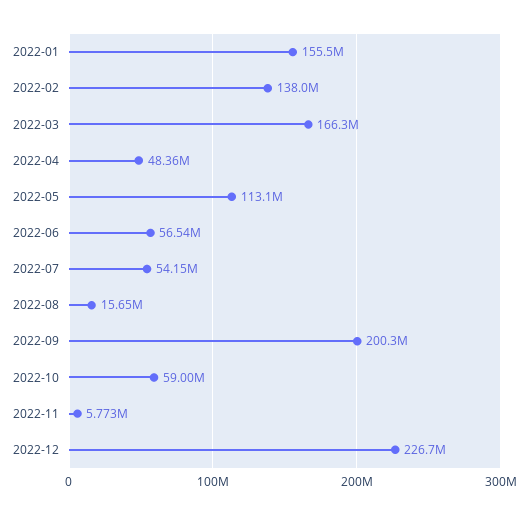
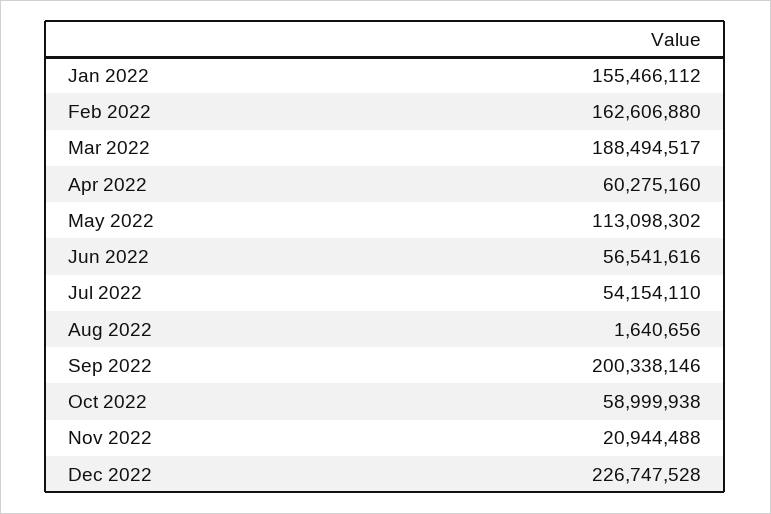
  {
    "2022-01": 155466112,
-   "2022-02": 138000000,
+   "2022-02": 162606880,
-   "2022-03": 166300000,
+   "2022-03": 188494517,
-   "2022-04": 48360000,
+   "2022-04": 60275160,
    "2022-05": 113098302,
    "2022-06": 56541616,
    "2022-07": 54154110,
-   "2022-08": 15650000,
+   "2022-08": 1640656,
    "2022-09": 200338146,
    "2022-10": 58999938,
-   "2022-11": 5773000,
+   "2022-11": 20944488,
    "2022-12": 226747528
  }

